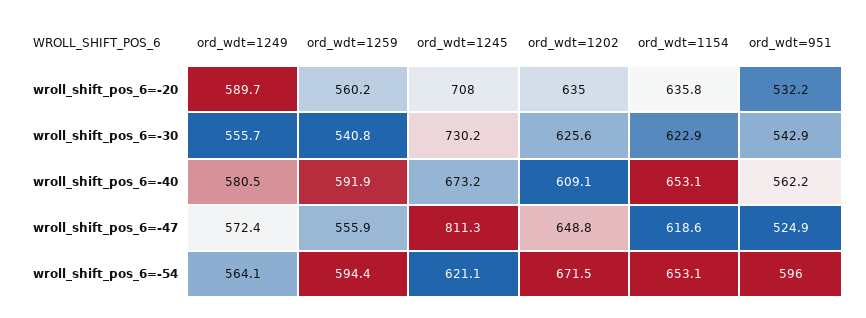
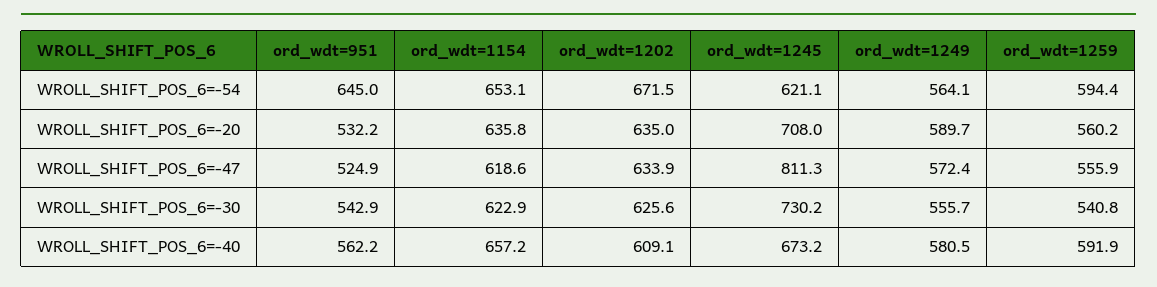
  {
    "ord_wdt=1249": {
      "wroll_shift_pos_6=-20": 589.7,
      "wroll_shift_pos_6=-30": 555.7,
      "wroll_shift_pos_6=-40": 580.5,
      "wroll_shift_pos_6=-47": 572.4,
      "wroll_shift_pos_6=-54": 564.1
    },
    "ord_wdt=1259": {
      "wroll_shift_pos_6=-20": 560.2,
      "wroll_shift_pos_6=-30": 540.8,
      "wroll_shift_pos_6=-40": 591.9,
      "wroll_shift_pos_6=-47": 555.9,
      "wroll_shift_pos_6=-54": 594.4
    },
    "ord_wdt=1245": {
      "wroll_shift_pos_6=-20": 708,
      "wroll_shift_pos_6=-30": 730.2,
      "wroll_shift_pos_6=-40": 673.2,
      "wroll_shift_pos_6=-47": 811.3,
      "wroll_shift_pos_6=-54": 621.1
    },
    "ord_wdt=1202": {
      "wroll_shift_pos_6=-20": 635,
      "wroll_shift_pos_6=-30": 625.6,
      "wroll_shift_pos_6=-40": 609.1,
-     "wroll_shift_pos_6=-47": 648.8,
+     "wroll_shift_pos_6=-47": 633.9,
      "wroll_shift_pos_6=-54": 671.5
    },
    "ord_wdt=1154": {
      "wroll_shift_pos_6=-20": 635.8,
      "wroll_shift_pos_6=-30": 622.9,
-     "wroll_shift_pos_6=-40": 653.1,
+     "wroll_shift_pos_6=-40": 657.2,
      "wroll_shift_pos_6=-47": 618.6,
      "wroll_shift_pos_6=-54": 653.1
    },
    "ord_wdt=951": {
      "wroll_shift_pos_6=-20": 532.2,
      "wroll_shift_pos_6=-30": 542.9,
      "wroll_shift_pos_6=-40": 562.2,
      "wroll_shift_pos_6=-47": 524.9,
-     "wroll_shift_pos_6=-54": 596
+     "wroll_shift_pos_6=-54": 645
    }
  }

